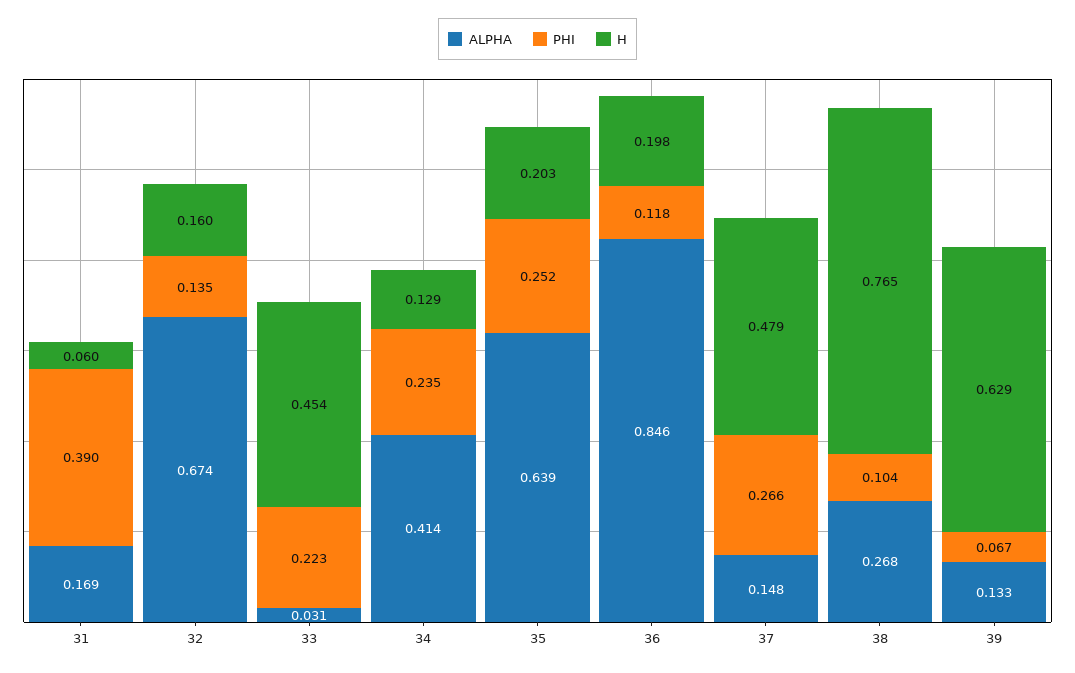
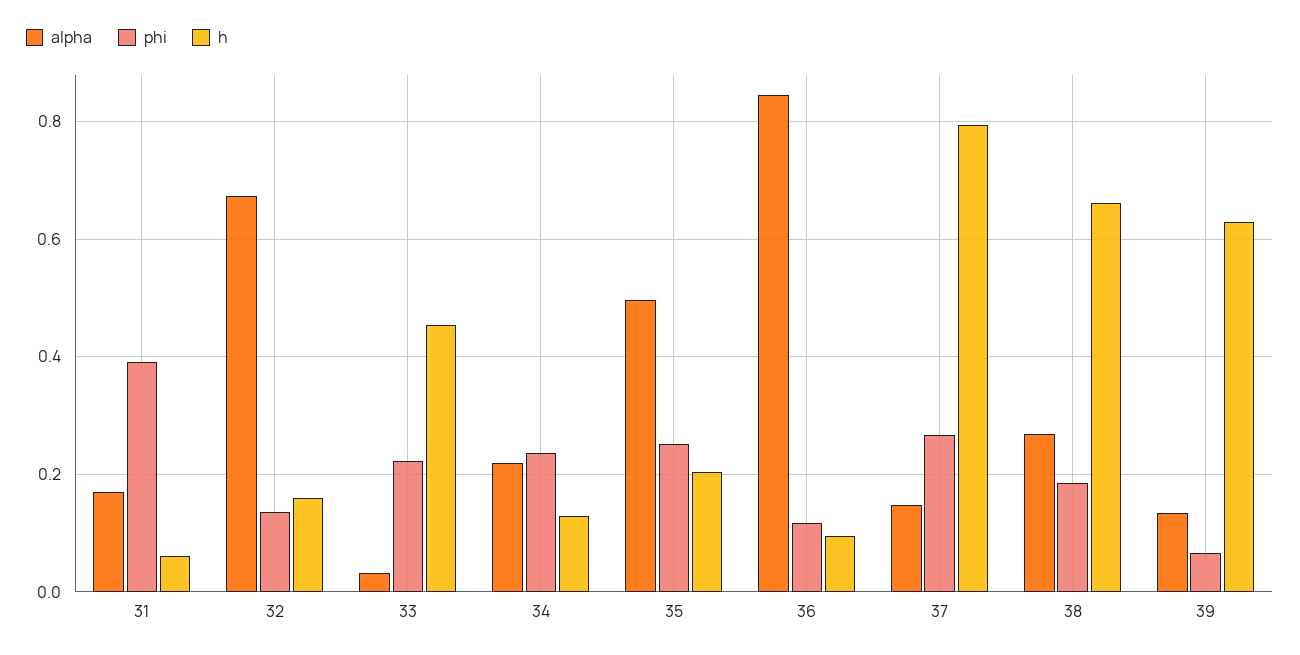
  {
    "ALPHA": {
      "31": 0.169,
      "32": 0.674,
      "33": 0.031,
-     "34": 0.414,
+     "34": 0.22,
-     "35": 0.639,
+     "35": 0.5,
      "36": 0.846,
      "37": 0.148,
      "38": 0.268,
      "39": 0.133
    },
    "PHI": {
      "31": 0.39,
      "32": 0.135,
      "33": 0.223,
      "34": 0.235,
      "35": 0.252,
      "36": 0.118,
      "37": 0.266,
-     "38": 0.104,
+     "38": 0.18,
      "39": 0.067
    },
    "H": {
      "31": 0.06,
      "32": 0.16,
      "33": 0.454,
      "34": 0.129,
      "35": 0.203,
-     "36": 0.198,
+     "36": 0.1,
-     "37": 0.479,
+     "37": 0.8,
-     "38": 0.765,
+     "38": 0.66,
      "39": 0.629
    }
  }

